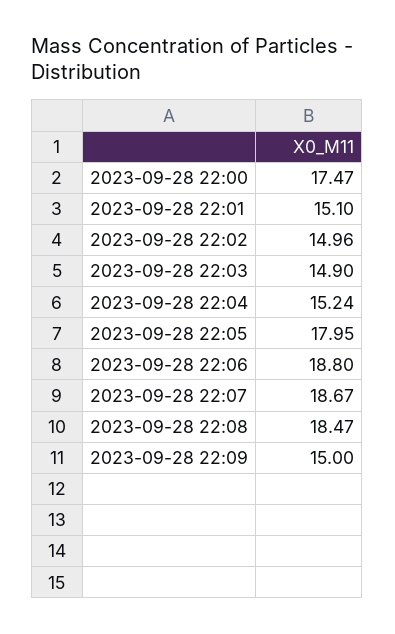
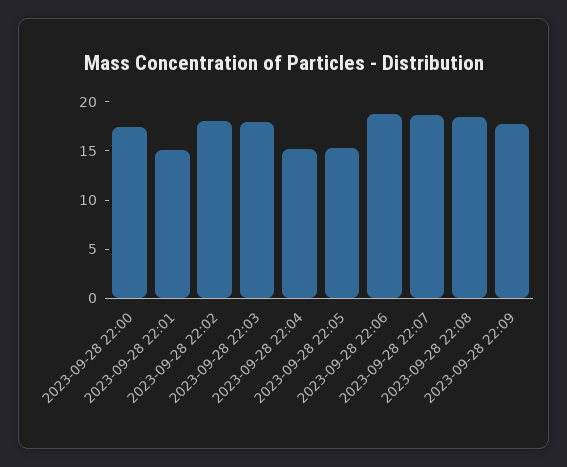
  {
    "2023-09-28 22:00": 17.47,
    "2023-09-28 22:01": 15.1,
-   "2023-09-28 22:02": 14.96,
+   "2023-09-28 22:02": 18,
-   "2023-09-28 22:03": 14.9,
+   "2023-09-28 22:03": 18,
    "2023-09-28 22:04": 15.24,
-   "2023-09-28 22:05": 17.95,
+   "2023-09-28 22:05": 15,
    "2023-09-28 22:06": 18.8,
    "2023-09-28 22:07": 18.67,
    "2023-09-28 22:08": 18.47,
-   "2023-09-28 22:09": 15
+   "2023-09-28 22:09": 18
  }

